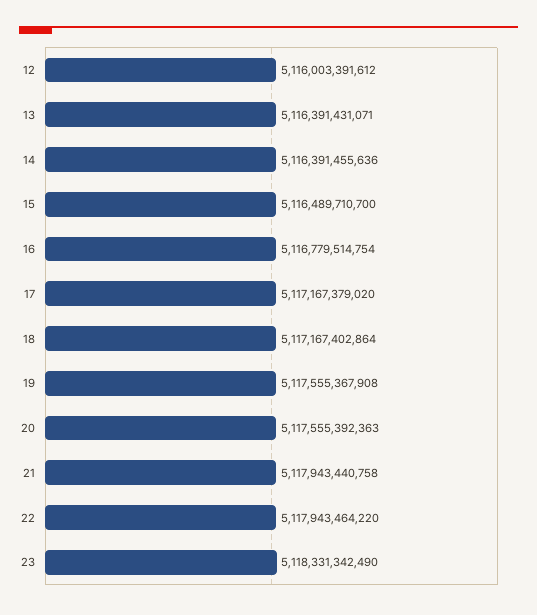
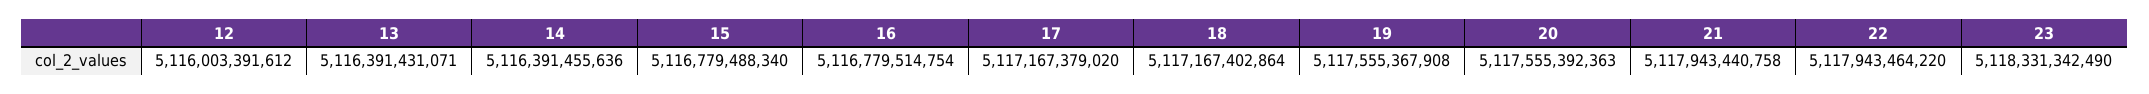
  {
    "12": 5116003391612,
    "13": 5116391431071,
    "14": 5116391455636,
-   "15": 5116489710700,
+   "15": 5116779488340,
    "16": 5116779514754,
    "17": 5117167379020,
    "18": 5117167402864,
    "19": 5117555367908,
    "20": 5117555392363,
    "21": 5117943440758,
    "22": 5117943464220,
    "23": 5118331342490
  }

